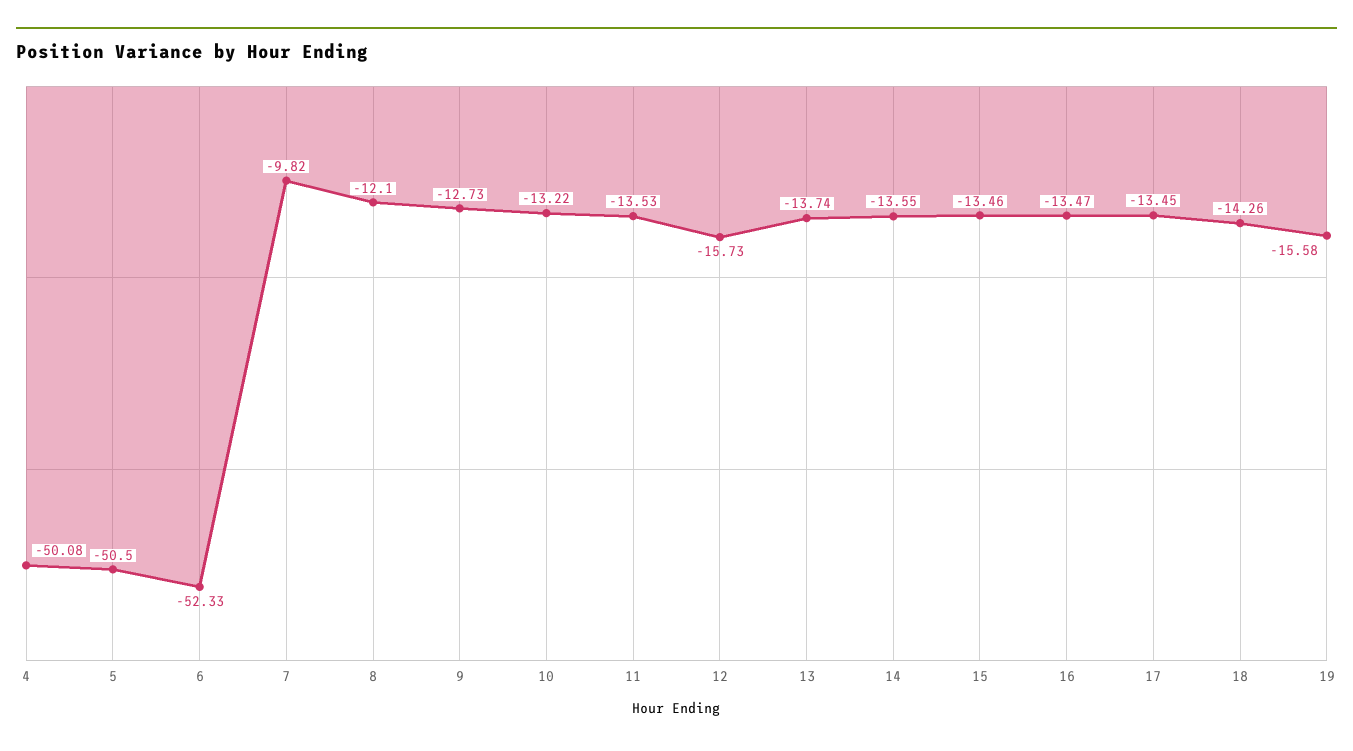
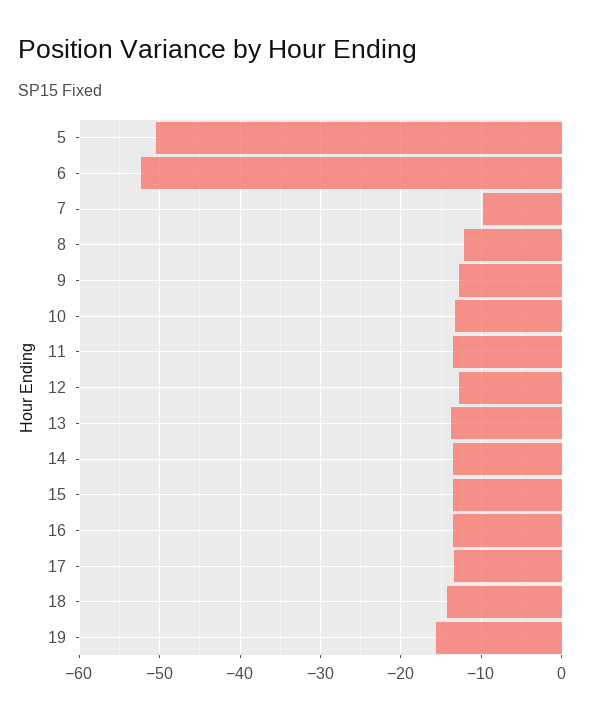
  {
-   "4": -50.08,
    "5": -50.5,
    "6": -52.33,
    "7": -9.82,
    "8": -12.1,
    "9": -12.73,
    "10": -13.22,
    "11": -13.53,
-   "12": -15.73,
+   "12": -13,
    "13": -13.74,
    "14": -13.55,
    "15": -13.46,
    "16": -13.47,
    "17": -13.45,
    "18": -14.26,
    "19": -15.58
  }

